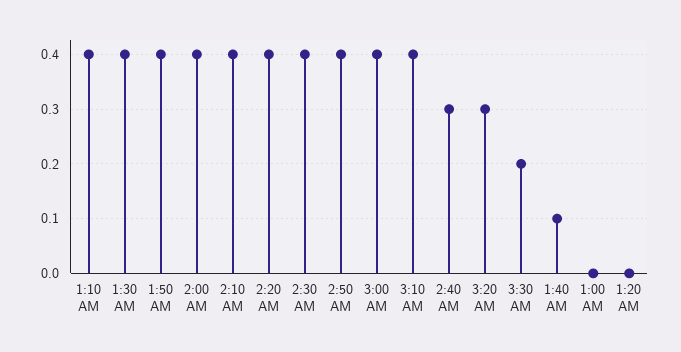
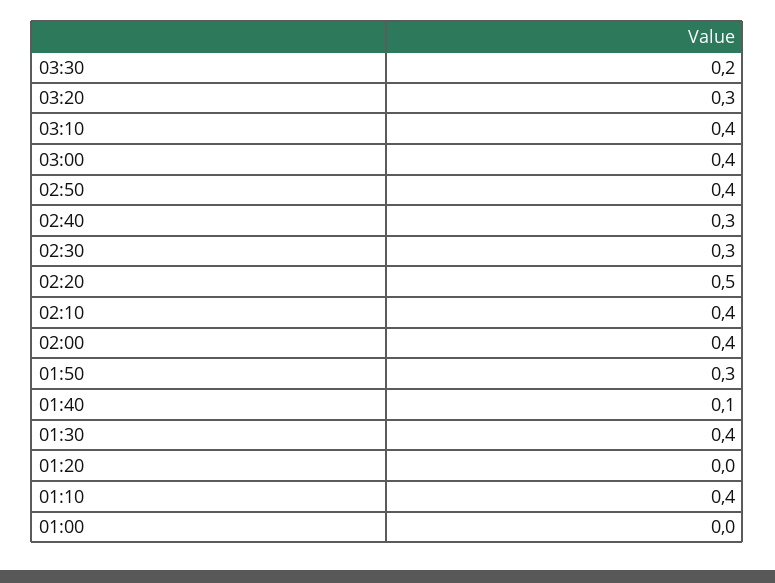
  {
    "1:10 AM": 0.4,
    "1:30 AM": 0.4,
-   "1:50 AM": 0.4,
+   "1:50 AM": 0.3,
    "2:00 AM": 0.4,
    "2:10 AM": 0.4,
-   "2:20 AM": 0.4,
+   "2:20 AM": 0.5,
-   "2:30 AM": 0.4,
+   "2:30 AM": 0.3,
    "2:50 AM": 0.4,
    "3:00 AM": 0.4,
    "3:10 AM": 0.4,
    "2:40 AM": 0.3,
    "3:20 AM": 0.3,
    "3:30 AM": 0.2,
    "1:40 AM": 0.1,
    "1:00 AM": 0,
    "1:20 AM": 0
  }

